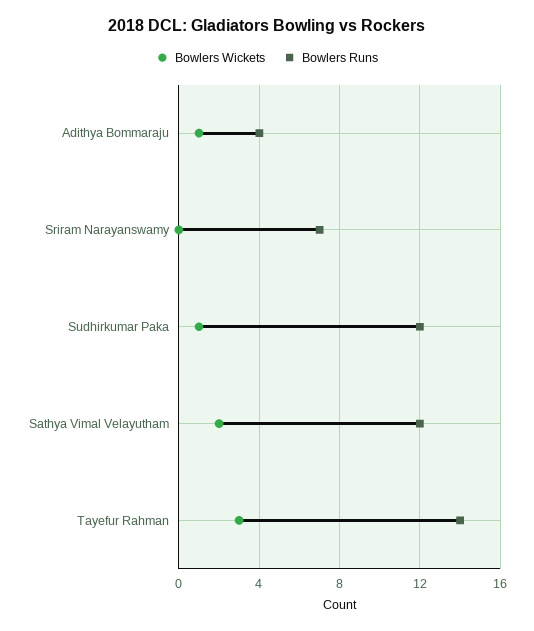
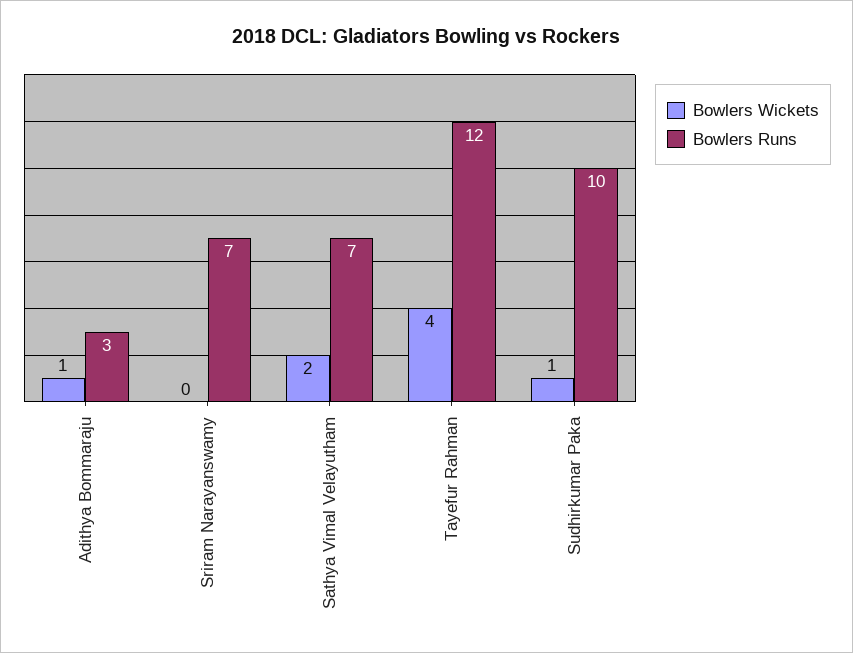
  {
    "Bowlers Wickets": {
      "Adithya Bommaraju": 1,
      "Sriram Narayanswamy": 0,
      "Sudhirkumar Paka": 1,
      "Sathya Vimal Velayutham": 2,
-     "Tayefur Rahman": 3
+     "Tayefur Rahman": 4
    },
    "Bowlers Runs": {
-     "Adithya Bommaraju": 4,
+     "Adithya Bommaraju": 3,
      "Sriram Narayanswamy": 7,
-     "Sudhirkumar Paka": 12,
+     "Sudhirkumar Paka": 10,
-     "Sathya Vimal Velayutham": 12,
+     "Sathya Vimal Velayutham": 7,
-     "Tayefur Rahman": 14
+     "Tayefur Rahman": 12
    }
  }

